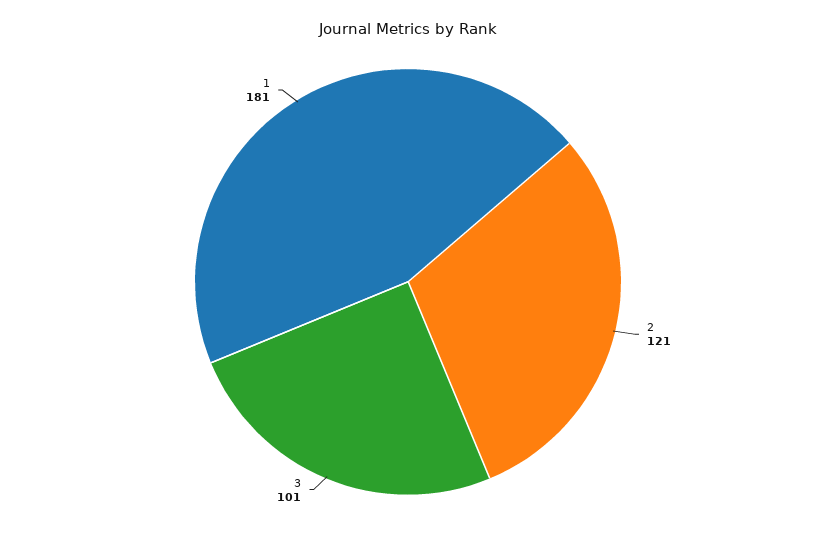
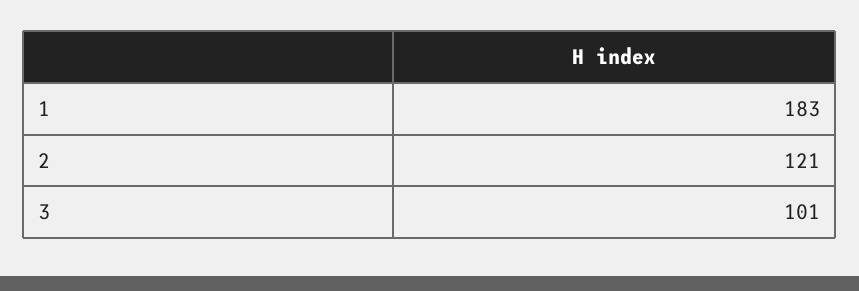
  {
    "2": 121,
    "3": 101,
-   "1": 181
+   "1": 183
  }

